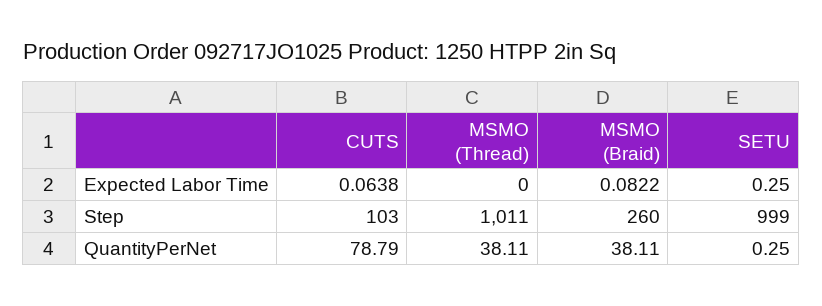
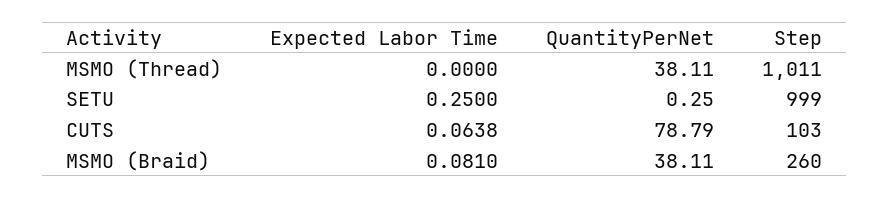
  {
    "CUTS": {
      "Expected Labor Time": 0.0638,
      "Step": 103,
      "QuantityPerNet": 78.79
    },
    "MSMO (Thread)": {
      "Expected Labor Time": 0,
      "Step": 1011,
      "QuantityPerNet": 38.11
    },
    "MSMO (Braid)": {
-     "Expected Labor Time": 0.0822,
+     "Expected Labor Time": 0.081,
      "Step": 260,
      "QuantityPerNet": 38.11
    },
    "SETU": {
      "Expected Labor Time": 0.25,
      "Step": 999,
      "QuantityPerNet": 0.25
    }
  }

